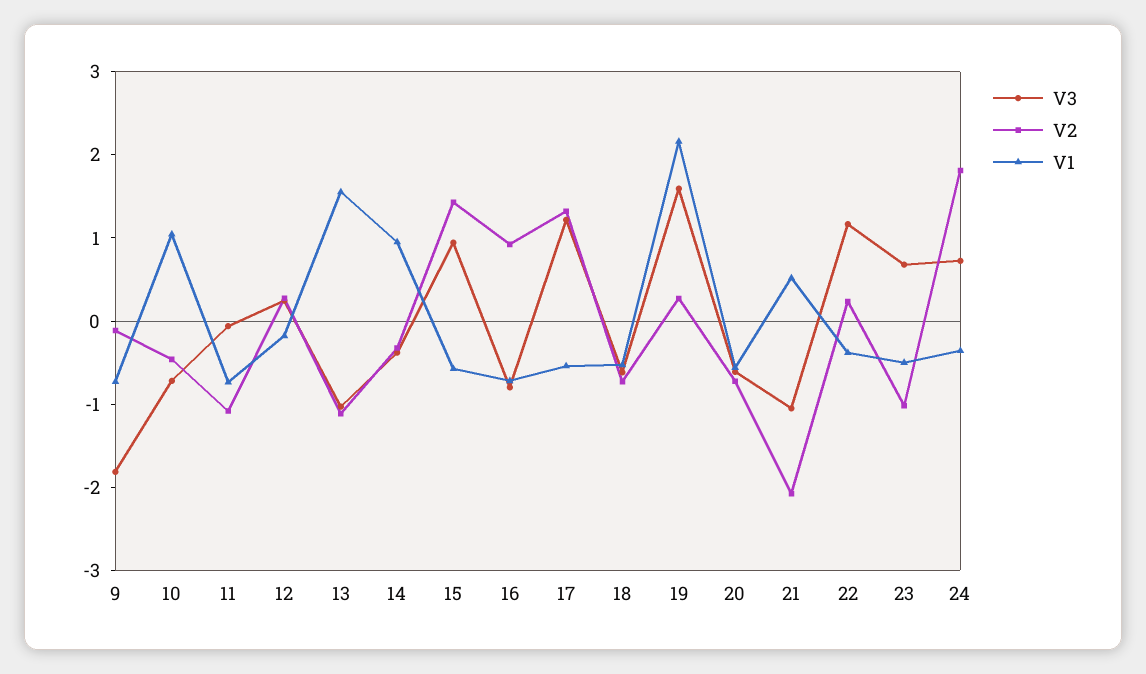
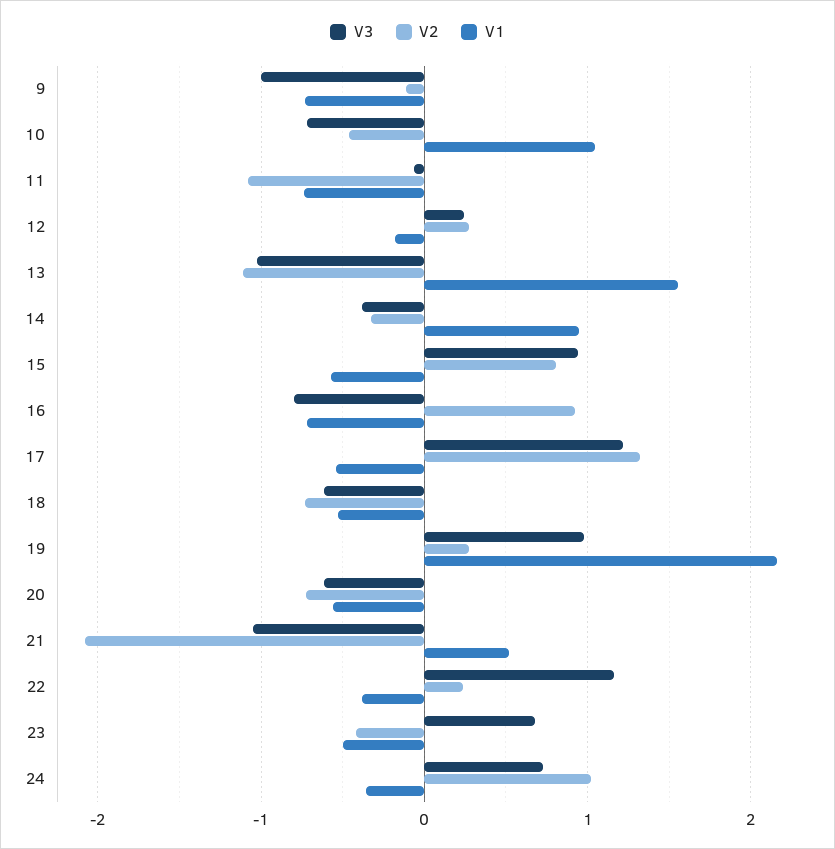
  {
    "V3": {
-     "9": -1.8,
+     "9": -1,
      "10": -0.7,
      "11": -0.1,
      "12": 0.2,
      "13": -1,
      "14": -0.4,
      "15": 0.9,
      "16": -0.8,
      "17": 1.2,
      "18": -0.6,
-     "19": 1.6,
+     "19": 1,
      "20": -0.6,
      "21": -1,
      "22": 1.2,
      "23": 0.7,
      "24": 0.7
    },
    "V2": {
      "9": -0.1,
      "10": -0.5,
      "11": -1.1,
      "12": 0.3,
      "13": -1.1,
      "14": -0.3,
-     "15": 1.4,
+     "15": 0.8,
      "16": 0.9,
      "17": 1.3,
      "18": -0.7,
      "19": 0.3,
      "20": -0.7,
      "21": -2.1,
      "22": 0.2,
-     "23": -1,
+     "23": -0.4,
-     "24": 1.8
+     "24": 1
    },
    "V1": {
      "9": -0.7,
      "10": 1,
      "11": -0.7,
      "12": -0.2,
      "13": 1.6,
      "14": 0.9,
      "15": -0.6,
      "16": -0.7,
      "17": -0.5,
      "18": -0.5,
      "19": 2.2,
      "20": -0.6,
      "21": 0.5,
      "22": -0.4,
      "23": -0.5,
      "24": -0.4
    }
  }

